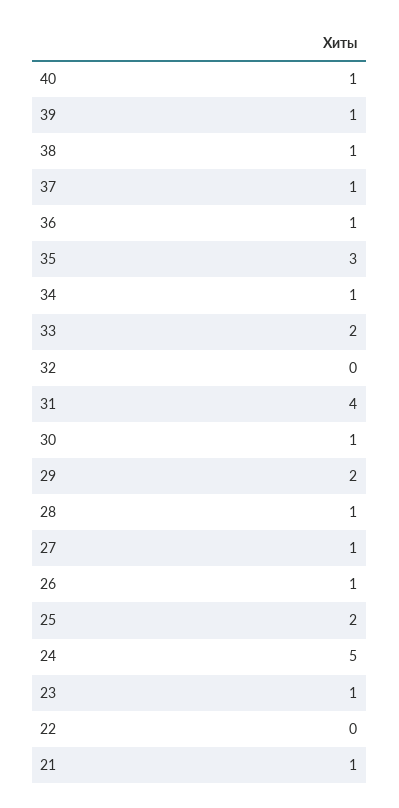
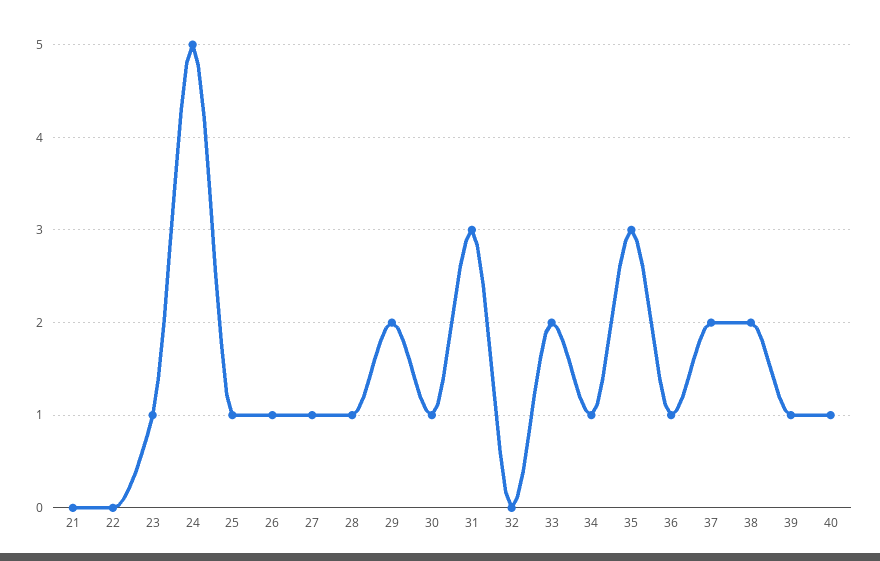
  {
    "40": 1,
    "39": 1,
-   "38": 1,
+   "38": 2,
-   "37": 1,
+   "37": 2,
    "36": 1,
    "35": 3,
    "34": 1,
    "33": 2,
    "32": 0,
-   "31": 4,
+   "31": 3,
    "30": 1,
    "29": 2,
    "28": 1,
    "27": 1,
    "26": 1,
-   "25": 2,
+   "25": 1,
    "24": 5,
    "23": 1,
    "22": 0,
-   "21": 1
+   "21": 0
  }

